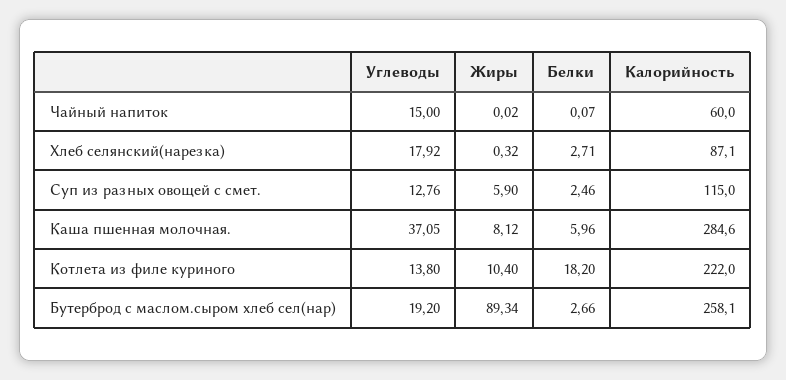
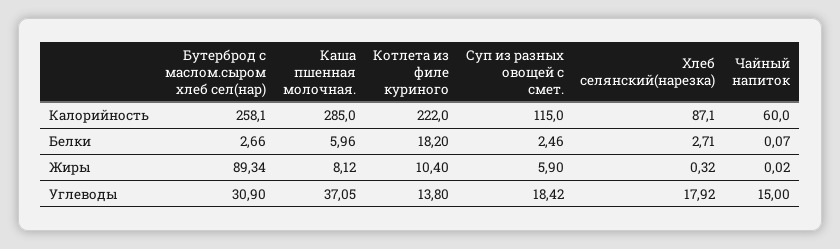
  {
    "Углеводы": {
      "Чайный напиток": 15,
      "Хлеб селянский(нарезка)": 17.92,
-     "Суп из разных овощей с смет.": 12.76,
+     "Суп из разных овощей с смет.": 18.42,
      "Каша пшенная молочная.": 37.05,
      "Котлета из филе куриного": 13.8,
-     "Бутерброд с маслом.сыром хлеб сел(нар)": 19.2
+     "Бутерброд с маслом.сыром хлеб сел(нар)": 30.9
    },
    "Жиры": {
      "Чайный напиток": 0.02,
      "Хлеб селянский(нарезка)": 0.32,
      "Суп из разных овощей с смет.": 5.9,
      "Каша пшенная молочная.": 8.12,
      "Котлета из филе куриного": 10.4,
      "Бутерброд с маслом.сыром хлеб сел(нар)": 89.34
    },
    "Белки": {
      "Чайный напиток": 0.07,
      "Хлеб селянский(нарезка)": 2.71,
      "Суп из разных овощей с смет.": 2.46,
      "Каша пшенная молочная.": 5.96,
      "Котлета из филе куриного": 18.2,
      "Бутерброд с маслом.сыром хлеб сел(нар)": 2.66
    },
    "Калорийность": {
      "Чайный напиток": 60,
      "Хлеб селянский(нарезка)": 87.1,
      "Суп из разных овощей с смет.": 115,
-     "Каша пшенная молочная.": 284.6,
+     "Каша пшенная молочная.": 285,
      "Котлета из филе куриного": 222,
      "Бутерброд с маслом.сыром хлеб сел(нар)": 258.1
    }
  }

